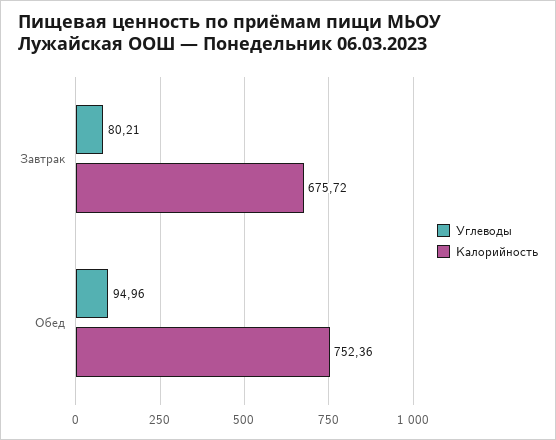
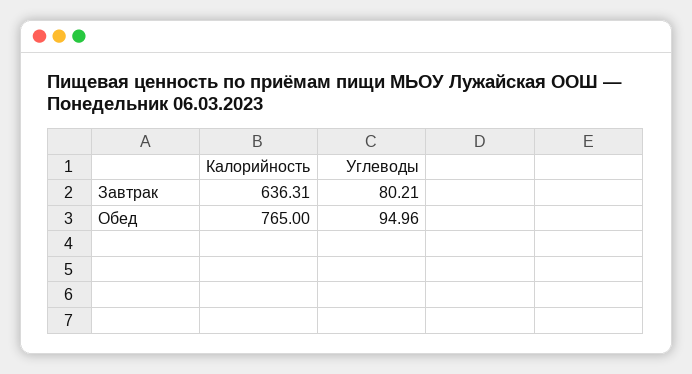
  {
    "Углеводы": {
      "Завтрак": 80.21,
      "Обед": 94.96
    },
    "Калорийность": {
-     "Завтрак": 675.72,
+     "Завтрак": 636.31,
-     "Обед": 752.36
+     "Обед": 765
    }
  }

